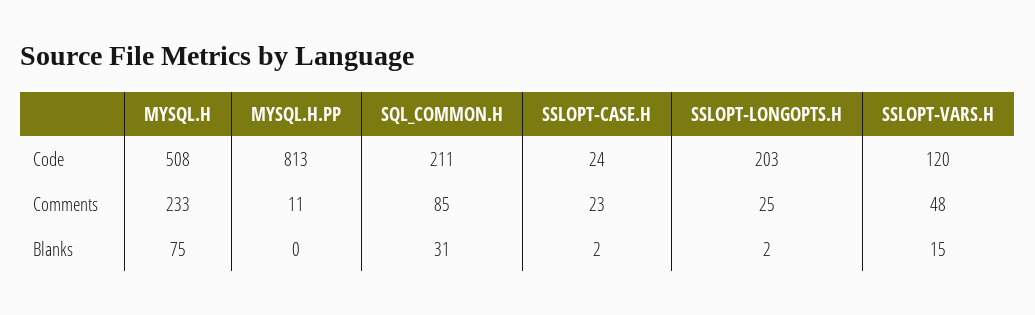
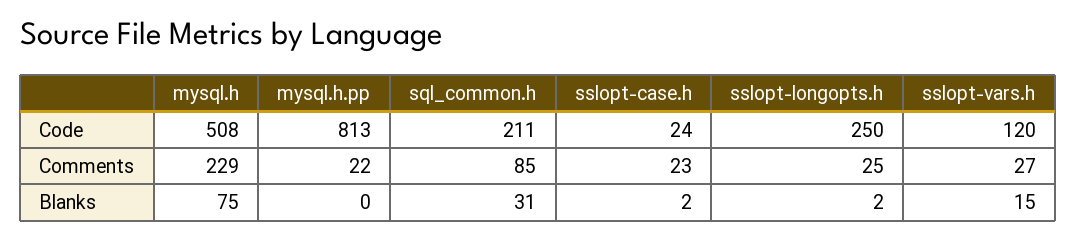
  {
    "MYSQL.H": {
      "Code": 508,
-     "Comments": 233,
+     "Comments": 229,
      "Blanks": 75
    },
    "MYSQL.H.PP": {
      "Code": 813,
-     "Comments": 11,
+     "Comments": 22,
      "Blanks": 0
    },
    "SQL_COMMON.H": {
      "Code": 211,
      "Comments": 85,
      "Blanks": 31
    },
    "SSLOPT-CASE.H": {
      "Code": 24,
      "Comments": 23,
      "Blanks": 2
    },
    "SSLOPT-LONGOPTS.H": {
-     "Code": 203,
+     "Code": 250,
      "Comments": 25,
      "Blanks": 2
    },
    "SSLOPT-VARS.H": {
      "Code": 120,
-     "Comments": 48,
+     "Comments": 27,
      "Blanks": 15
    }
  }

